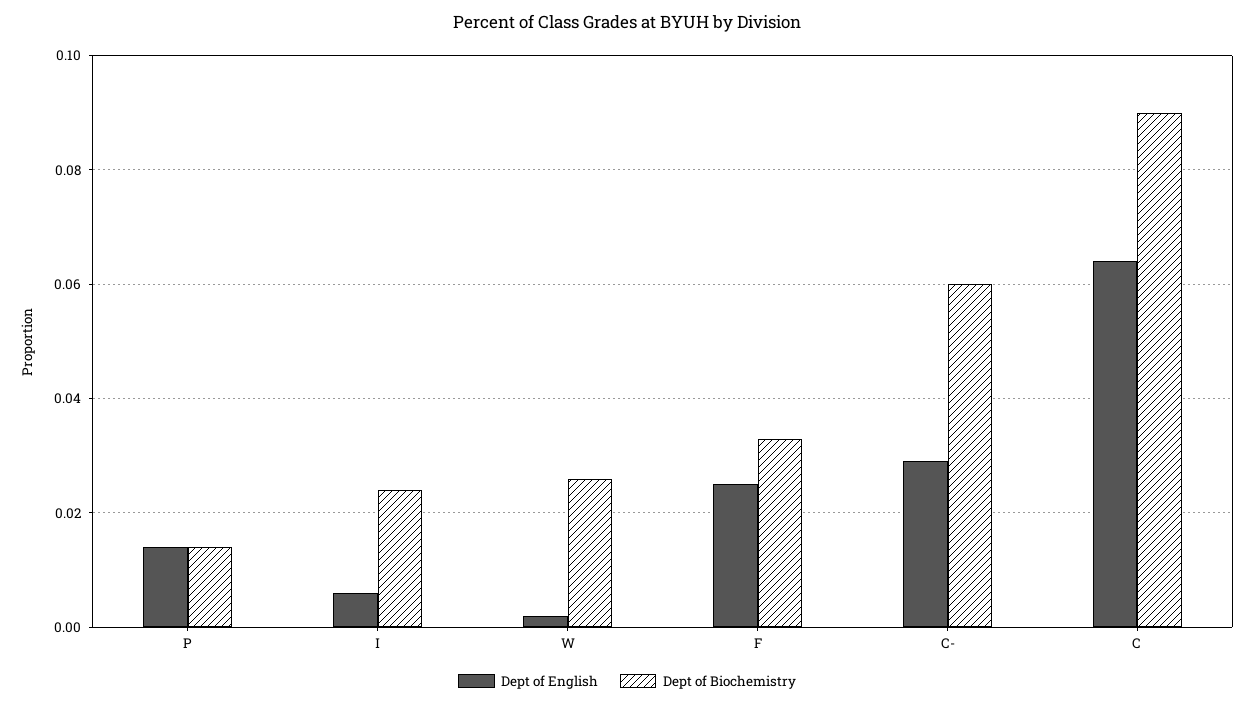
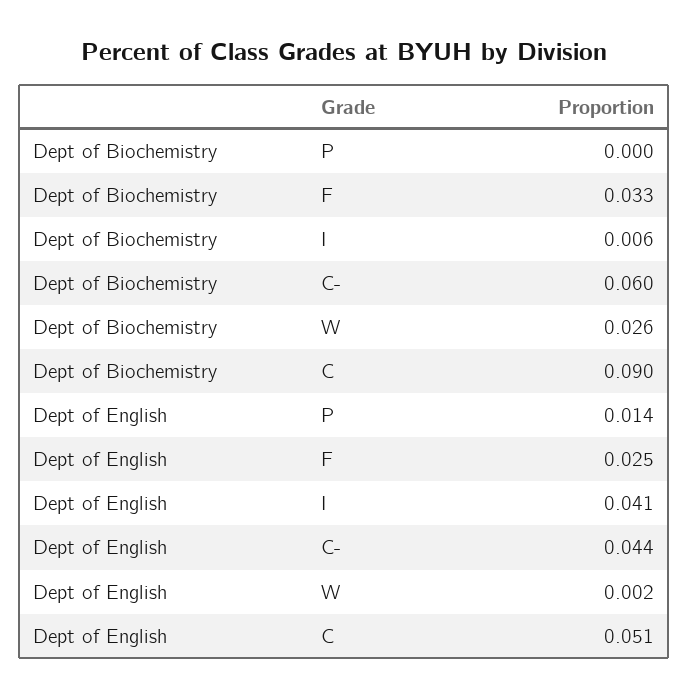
  {
    "Dept of English": {
      "P": 0.014,
-     "I": 0.005,
+     "I": 0.041,
      "W": 0.002,
      "F": 0.025,
-     "C-": 0.03,
+     "C-": 0.044,
-     "C": 0.065
+     "C": 0.051
    },
    "Dept of Biochemistry": {
-     "P": 0.015,
+     "P": 0,
-     "I": 0.025,
+     "I": 0.006,
      "W": 0.026,
      "F": 0.033,
      "C-": 0.06,
      "C": 0.09
    }
  }

